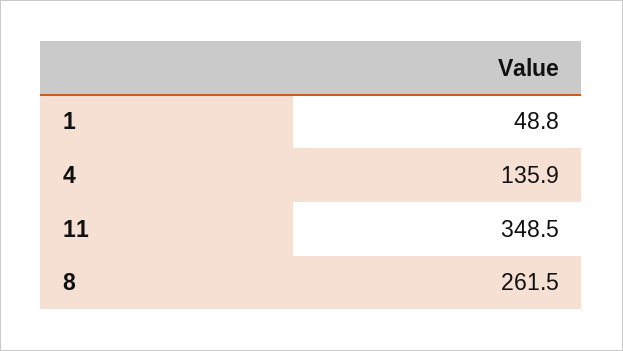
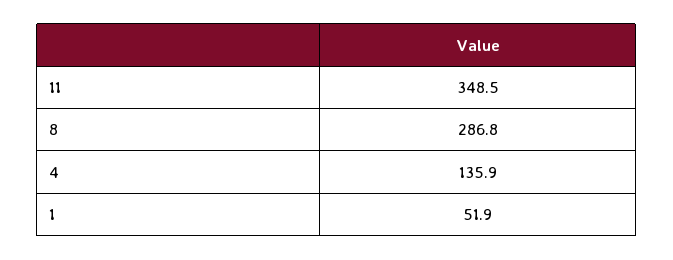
  {
-   "1": 48.8,
+   "1": 51.9,
    "4": 135.9,
    "11": 348.5,
-   "8": 261.5
+   "8": 286.8
  }

